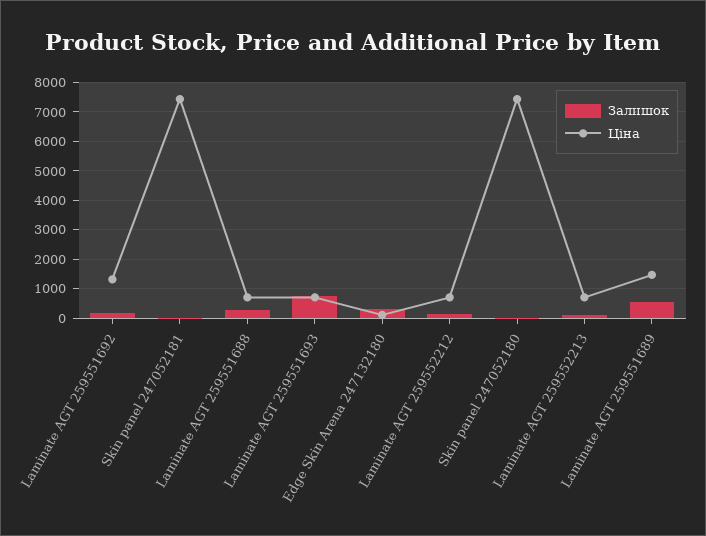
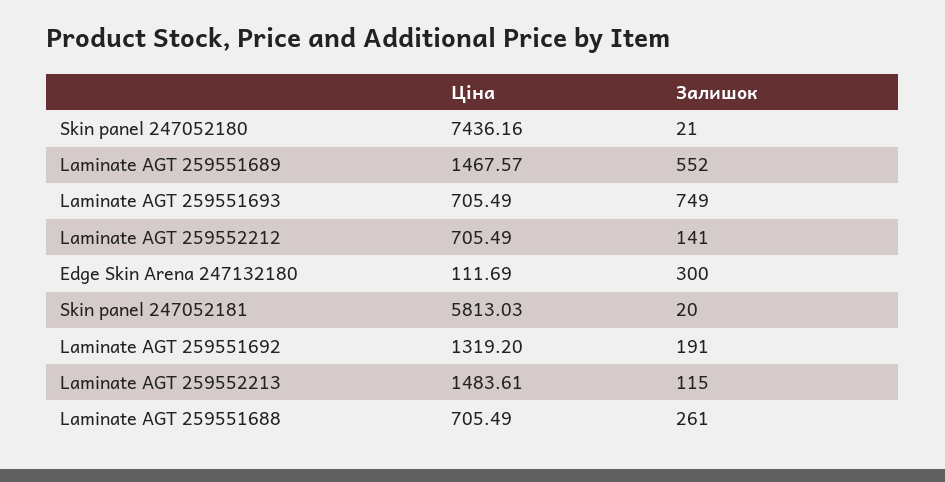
  {
    "Залишок": {
      "Laminate AGT 259551692": 191,
      "Skin panel 247052181": 20,
      "Laminate AGT 259551688": 261,
      "Laminate AGT 259551693": 749,
      "Edge Skin Arena 247132180": 300,
      "Laminate AGT 259552212": 141,
      "Skin panel 247052180": 21,
      "Laminate AGT 259552213": 115,
      "Laminate AGT 259551689": 552
    },
    "Ціна": {
      "Laminate AGT 259551692": 1319.2,
-     "Skin panel 247052181": 7500,
+     "Skin panel 247052181": 5813.03,
      "Laminate AGT 259551688": 705.49,
      "Laminate AGT 259551693": 705.49,
      "Edge Skin Arena 247132180": 111.69,
      "Laminate AGT 259552212": 705.49,
      "Skin panel 247052180": 7436.16,
-     "Laminate AGT 259552213": 750,
+     "Laminate AGT 259552213": 1483.61,
      "Laminate AGT 259551689": 1467.57
    }
  }

